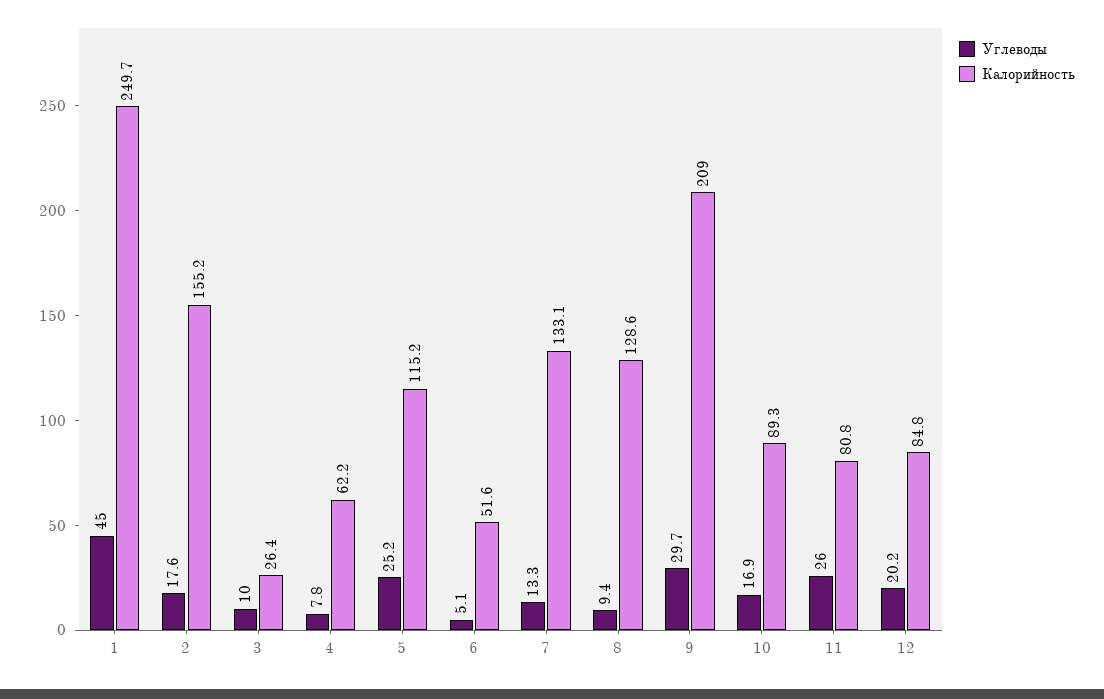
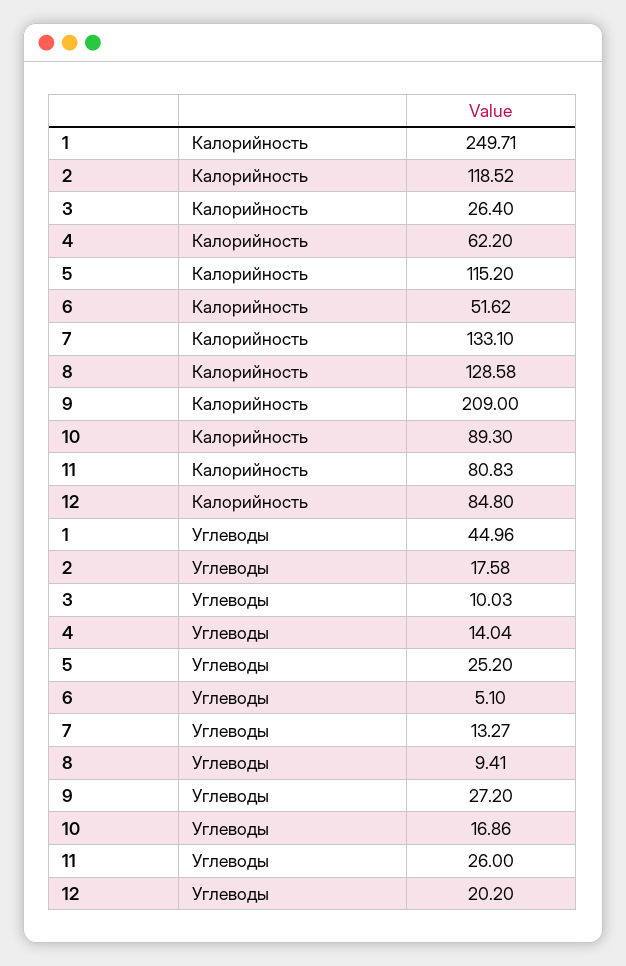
  {
    "Углеводы": {
      "1": 44.96,
      "2": 17.58,
      "3": 10.03,
-     "4": 7.8,
+     "4": 14.04,
      "5": 25.2,
      "6": 5.1,
      "7": 13.27,
      "8": 9.41,
-     "9": 29.7,
+     "9": 27.2,
      "10": 16.86,
      "11": 26,
      "12": 20.2
    },
    "Калорийность": {
      "1": 249.71,
-     "2": 155.2,
+     "2": 118.52,
      "3": 26.4,
      "4": 62.2,
      "5": 115.2,
      "6": 51.62,
      "7": 133.1,
      "8": 128.58,
      "9": 209,
      "10": 89.3,
      "11": 80.83,
      "12": 84.8
    }
  }

